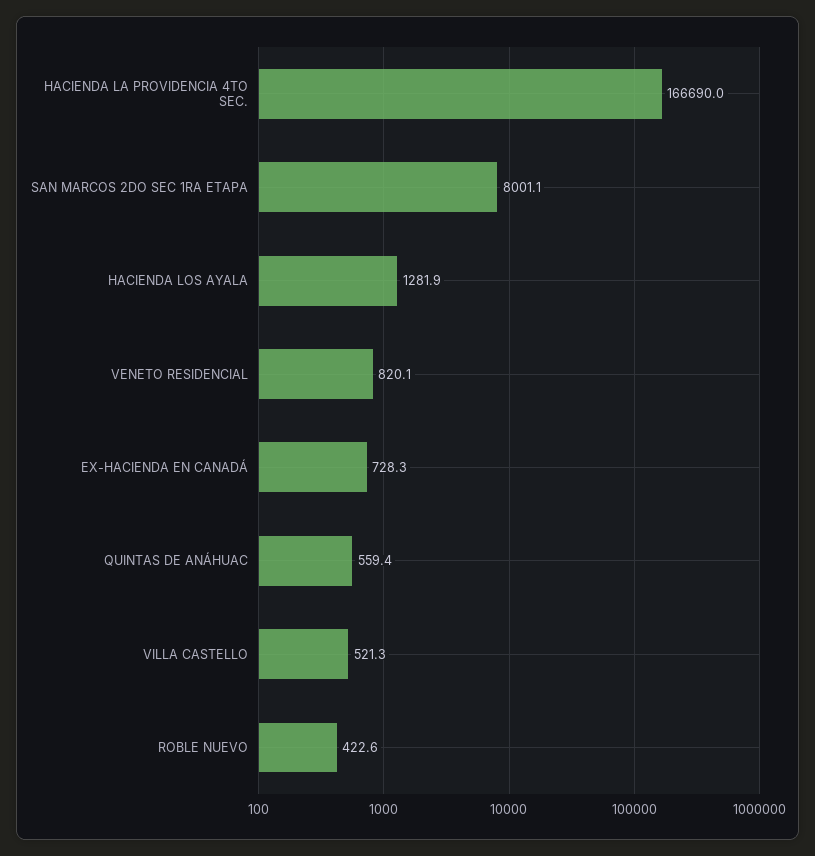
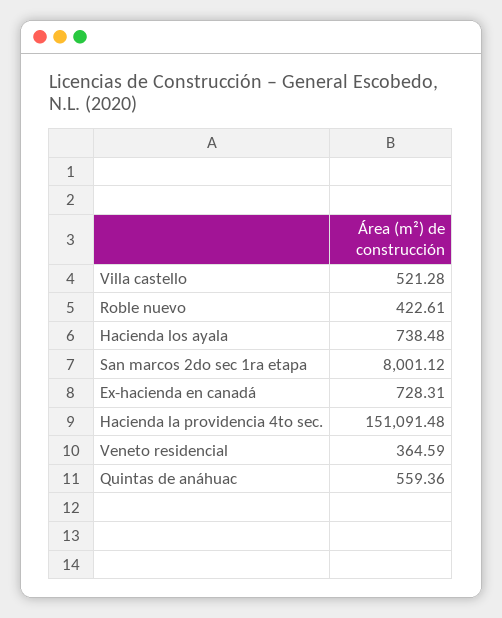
  {
-   "HACIENDA LA PROVIDENCIA 4TO SEC.": 166690,
+   "HACIENDA LA PROVIDENCIA 4TO SEC.": 151091.48,
    "SAN MARCOS 2DO SEC 1RA ETAPA": 8001.12,
-   "HACIENDA LOS AYALA": 1281.9,
+   "HACIENDA LOS AYALA": 738.48,
-   "VENETO RESIDENCIAL": 820.1,
+   "VENETO RESIDENCIAL": 364.59,
    "EX-HACIENDA EN CANADÁ": 728.31,
    "QUINTAS DE ANÁHUAC": 559.36,
    "VILLA CASTELLO": 521.28,
    "ROBLE NUEVO": 422.61
  }

